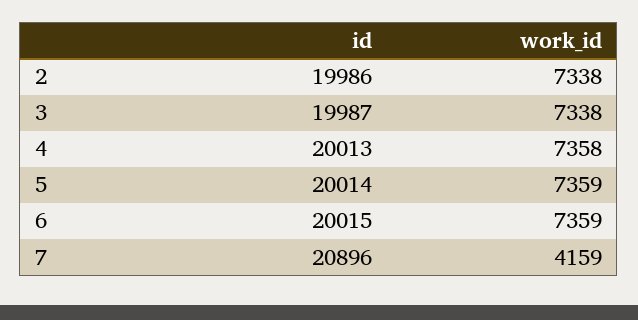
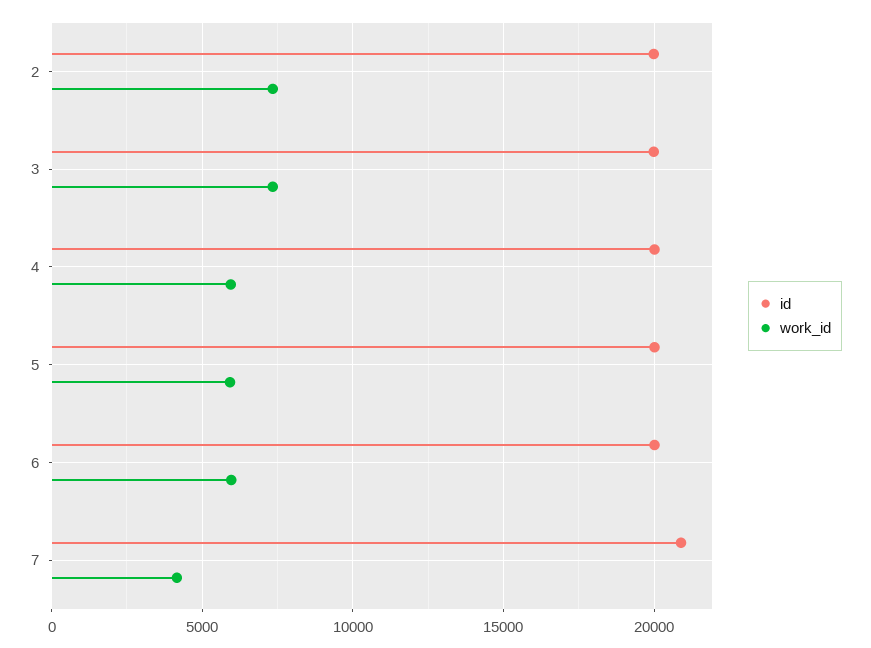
  {
    "id": {
      "2": 19986,
      "3": 19987,
      "4": 20013,
      "5": 20014,
      "6": 20015,
      "7": 20896
    },
    "work_id": {
      "2": 7338,
      "3": 7338,
-     "4": 7358,
+     "4": 6000,
-     "5": 7359,
+     "5": 6000,
-     "6": 7359,
+     "6": 6000,
      "7": 4159
    }
  }

